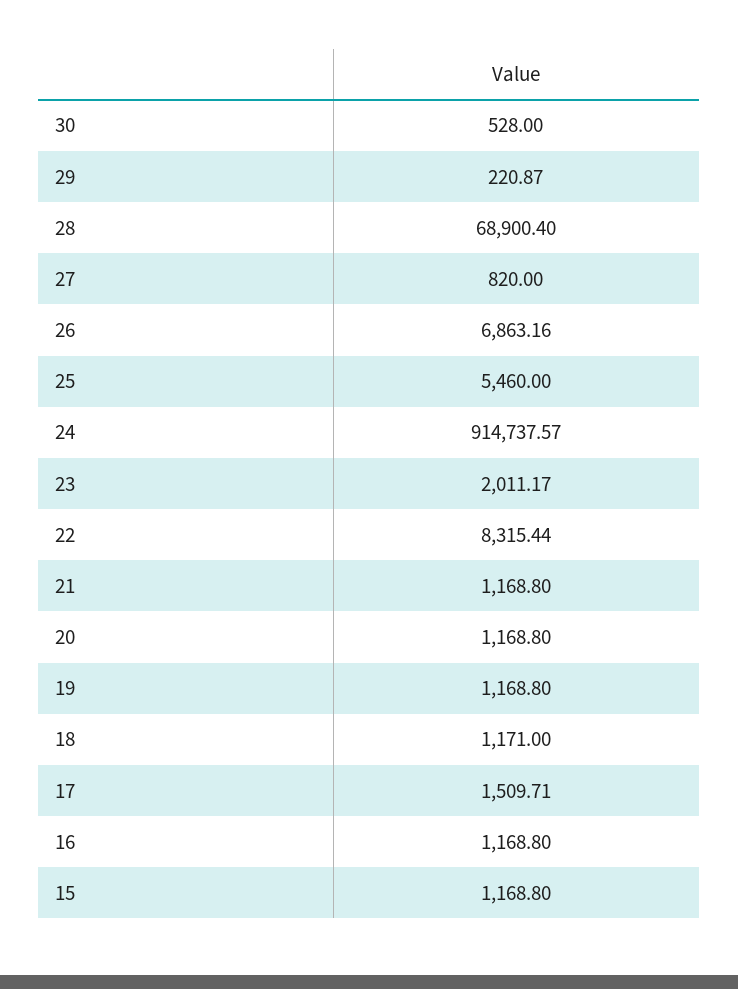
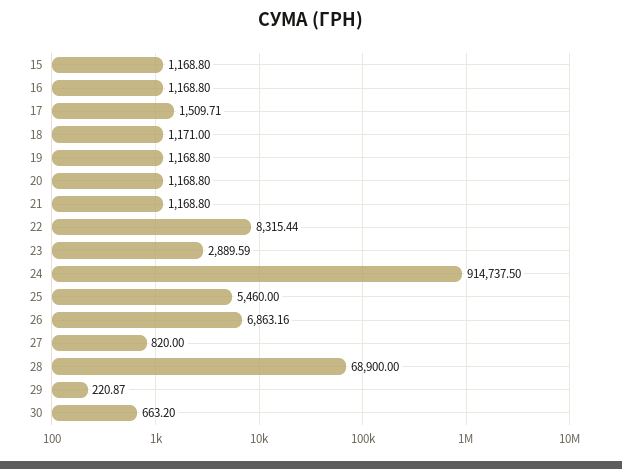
  {
-   "30": 528,
+   "30": 663.2,
    "29": 220.87,
-   "28": 68900.4,
+   "28": 68900,
    "27": 820,
    "26": 6863.16,
    "25": 5460,
-   "24": 914737.57,
+   "24": 914737.5,
-   "23": 2011.17,
+   "23": 2889.59,
    "22": 8315.44,
    "21": 1168.8,
    "20": 1168.8,
    "19": 1168.8,
    "18": 1171,
    "17": 1509.71,
    "16": 1168.8,
    "15": 1168.8
  }

